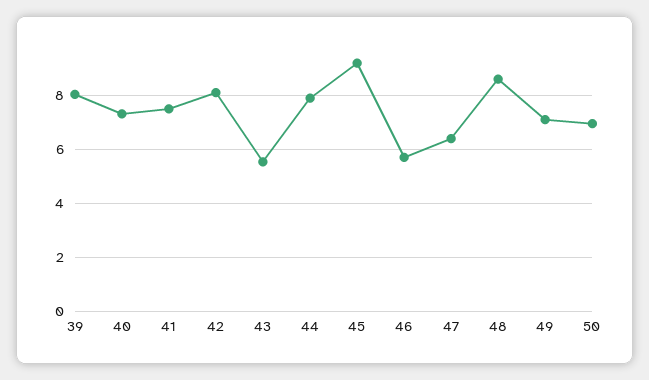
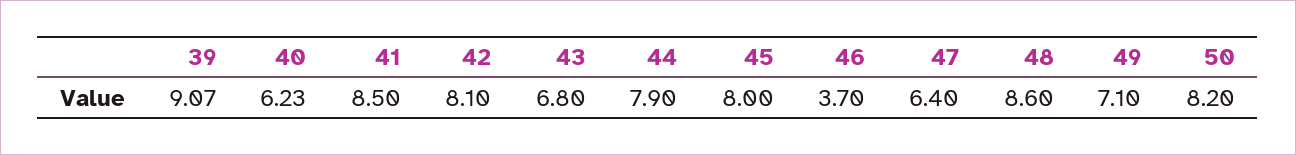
  {
-   "39": 8,
+   "39": 9.07,
-   "40": 7.25,
+   "40": 6.23,
-   "41": 7.5,
+   "41": 8.5,
    "42": 8.1,
-   "43": 5.5,
+   "43": 6.8,
    "44": 7.9,
-   "45": 9.25,
+   "45": 8,
-   "46": 5.75,
+   "46": 3.7,
    "47": 6.4,
    "48": 8.6,
    "49": 7.1,
-   "50": 7
+   "50": 8.2
  }

